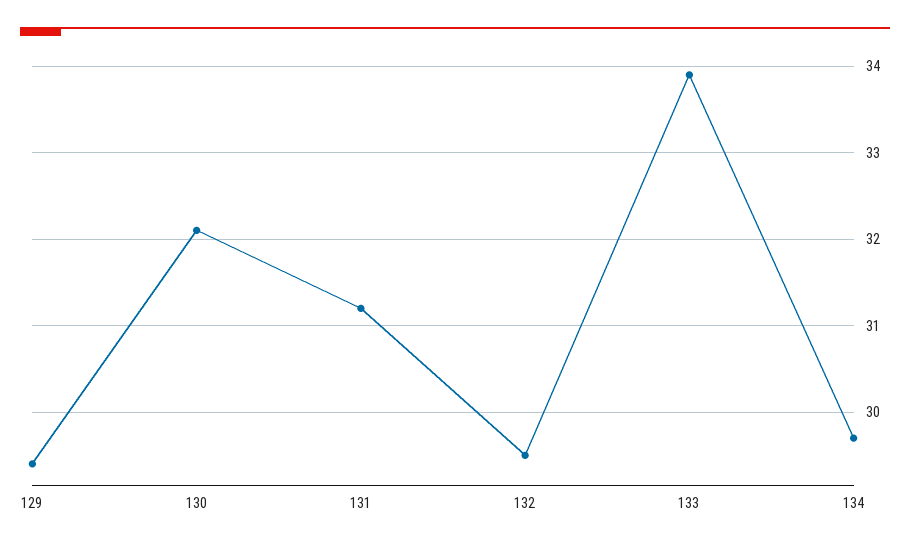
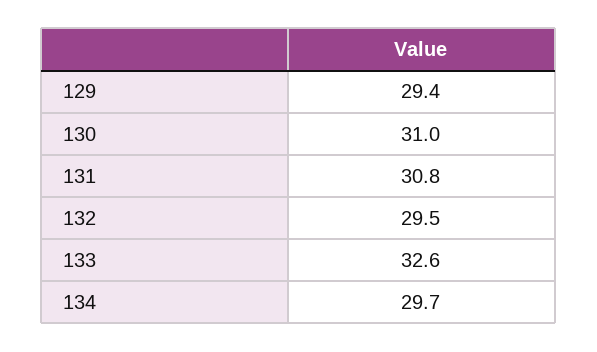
  {
    "129": 29.4,
-   "130": 32.1,
+   "130": 31,
-   "131": 31.2,
+   "131": 30.8,
    "132": 29.5,
-   "133": 33.9,
+   "133": 32.6,
    "134": 29.7
  }

